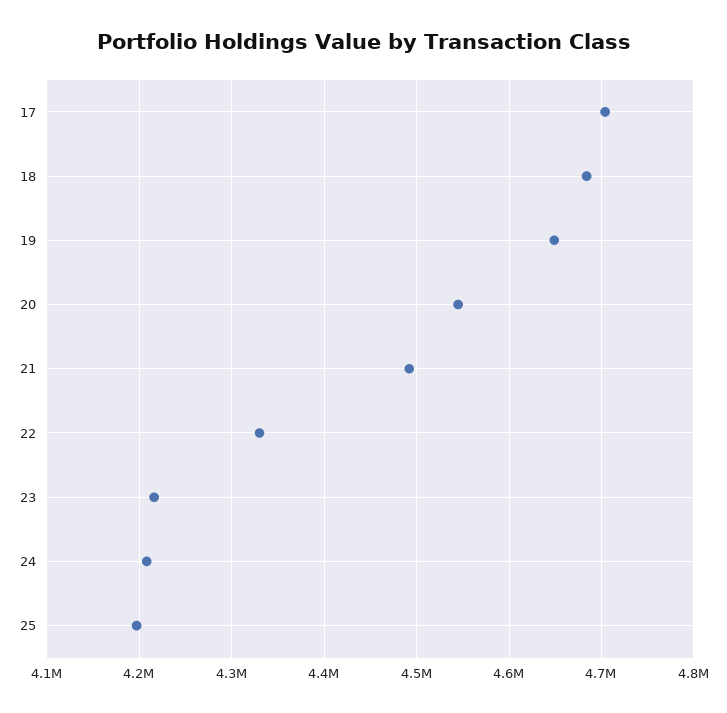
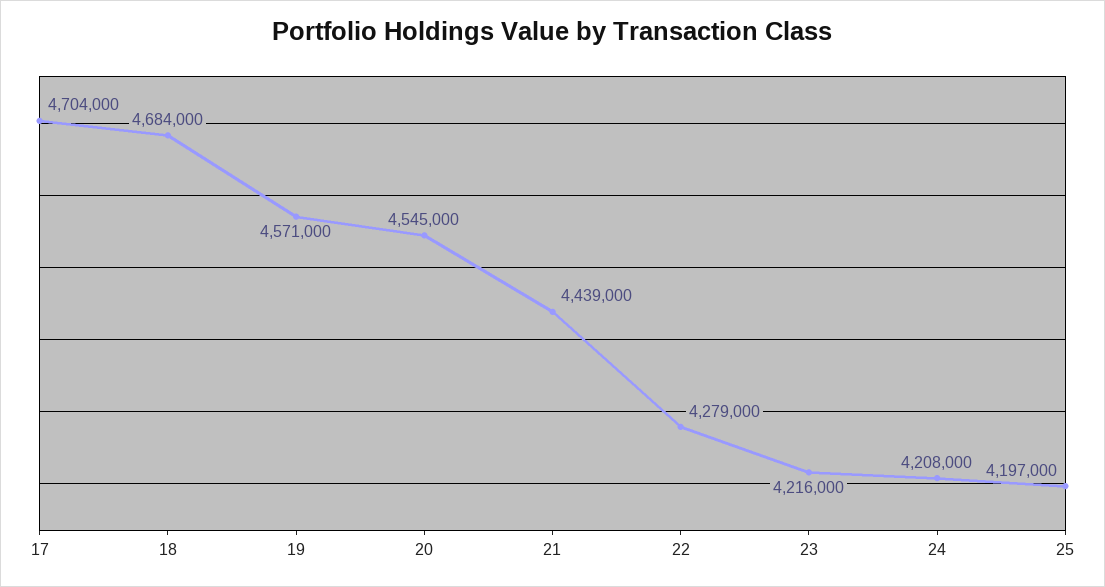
  {
    "17": 4704000,
    "18": 4684000,
-   "19": 4650000,
+   "19": 4571000,
    "20": 4545000,
-   "21": 4490000,
+   "21": 4439000,
-   "22": 4330000,
+   "22": 4279000,
    "23": 4216000,
    "24": 4208000,
    "25": 4197000
  }

